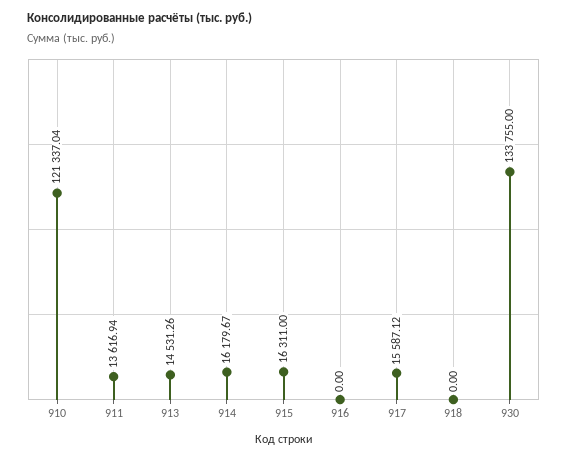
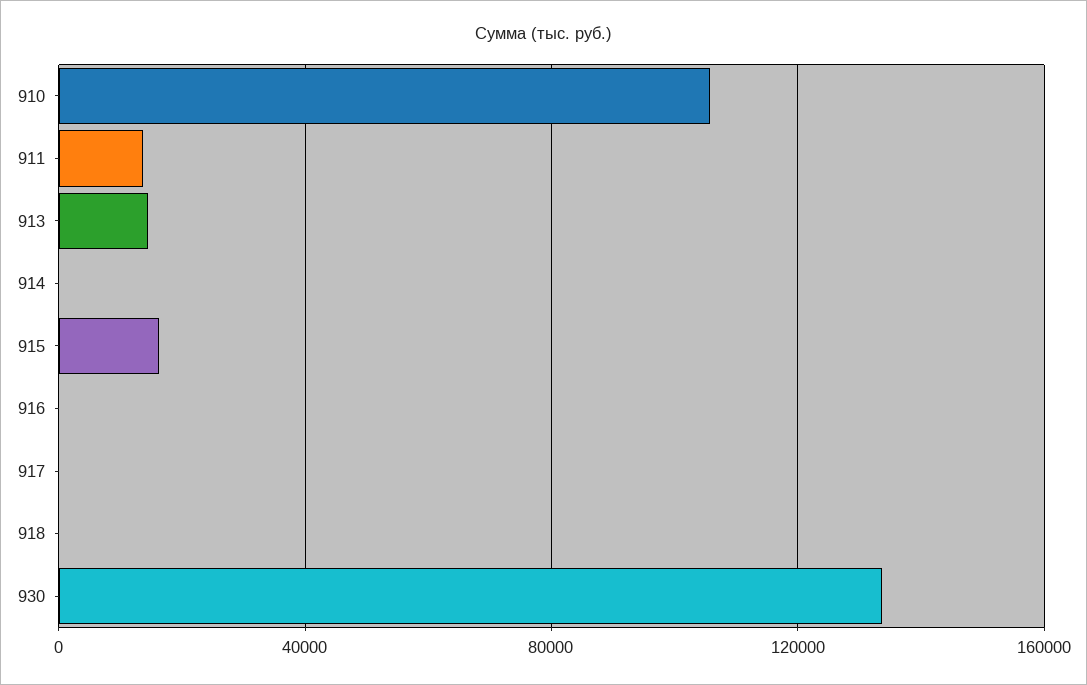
  {
-   "910": 121337.04,
+   "910": 105000,
    "911": 13616.94,
    "913": 14531.26,
-   "914": 16179.67,
+   "914": 0,
    "915": 16311,
    "916": 0,
-   "917": 15587.12,
+   "917": 0,
    "918": 0,
    "930": 133755
  }

